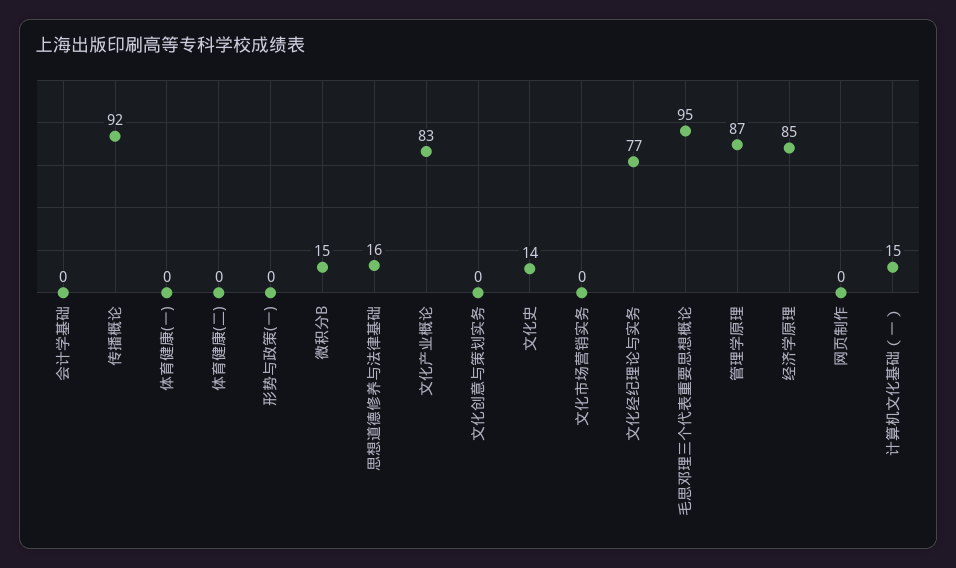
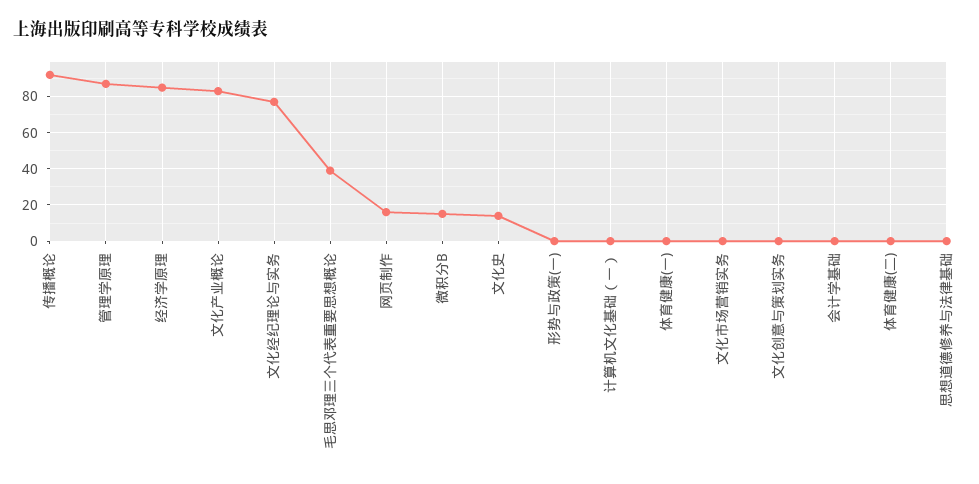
  {
    "会计学基础": 0,
    "传播概论": 92,
    "体育健康(一)": 0,
    "体育健康(二)": 0,
    "形势与政策(一)": 0,
    "微积分B": 15,
-   "思想道德修养与法律基础": 16,
+   "思想道德修养与法律基础": 0,
    "文化产业概论": 83,
    "文化创意与策划实务": 0,
    "文化史": 14,
    "文化市场营销实务": 0,
    "文化经纪理论与实务": 77,
-   "毛思邓理三个代表重要思想概论": 95,
+   "毛思邓理三个代表重要思想概论": 40,
    "管理学原理": 87,
    "经济学原理": 85,
-   "网页制作": 0,
+   "网页制作": 15,
-   "计算机文化基础（一）": 15
+   "计算机文化基础（一）": 0
  }

